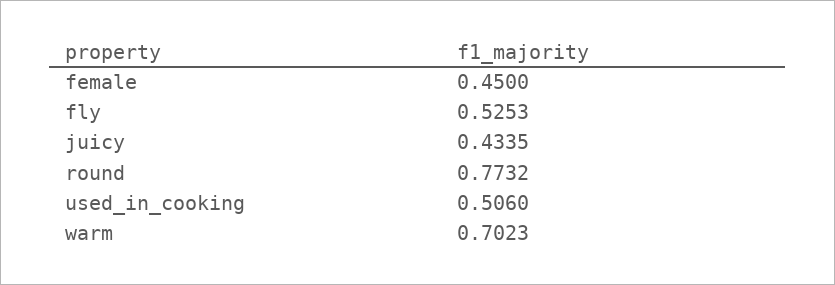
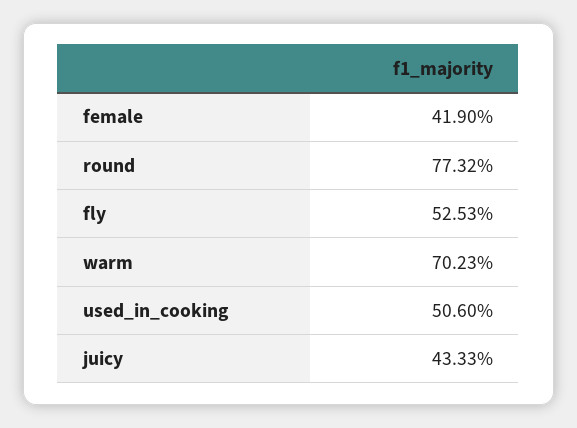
  {
-   "female": 0.45,
+   "female": 0.419,
    "fly": 0.5253,
-   "juicy": 0.4335,
+   "juicy": 0.4333,
    "round": 0.7732,
    "used_in_cooking": 0.506,
    "warm": 0.7023
  }

